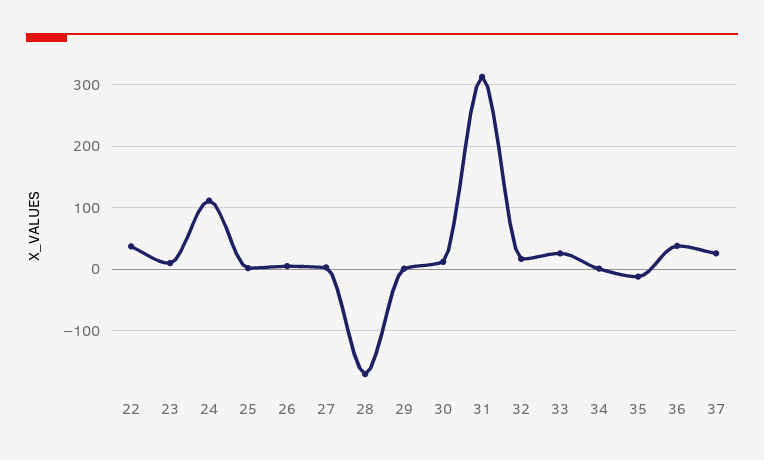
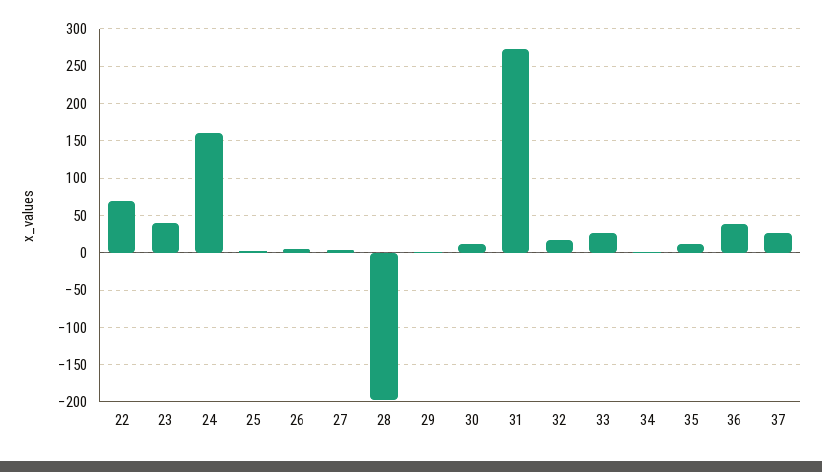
  {
-   "22": 40,
+   "22": 70,
-   "23": 10,
+   "23": 40,
-   "24": 110,
+   "24": 160,
    "25": 0,
    "26": 10,
    "27": 0,
-   "28": -170,
+   "28": -200,
    "29": 0,
    "30": 10,
-   "31": 310,
+   "31": 270,
    "32": 20,
    "33": 30,
    "34": 0,
-   "35": -10,
+   "35": 10,
    "36": 40,
    "37": 30
  }

